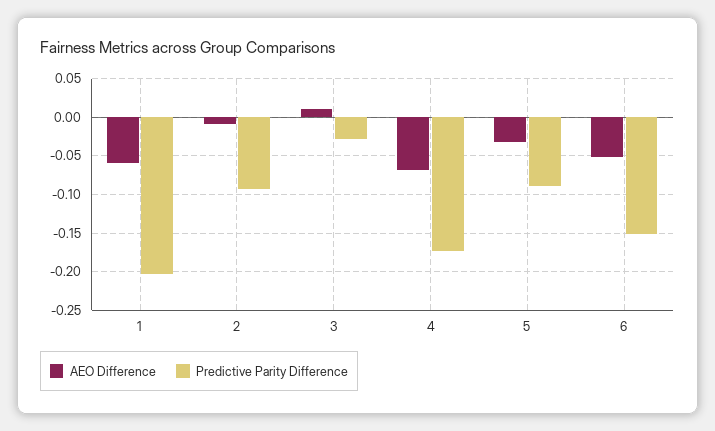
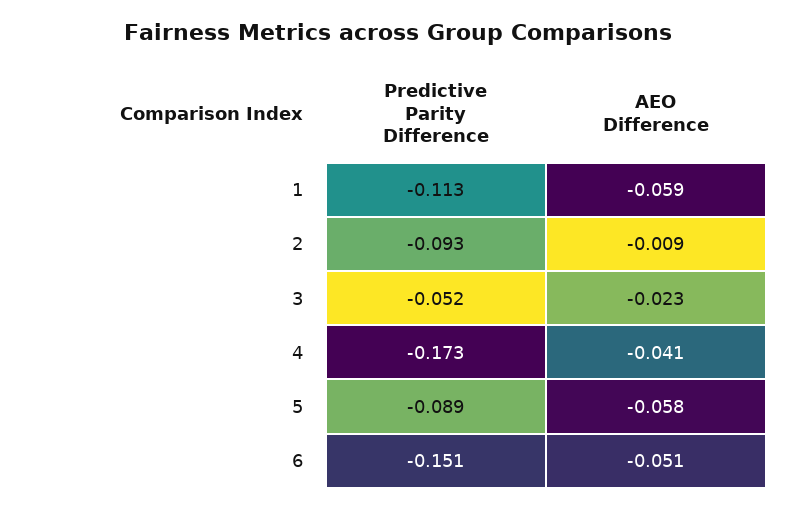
  {
    "AEO Difference": {
      "1": -0.059,
      "2": -0.009,
-     "3": 0.01,
+     "3": -0.023,
-     "4": -0.07,
+     "4": -0.041,
-     "5": -0.03,
+     "5": -0.058,
      "6": -0.051
    },
    "Predictive Parity Difference": {
-     "1": -0.2,
+     "1": -0.113,
      "2": -0.093,
-     "3": -0.03,
+     "3": -0.052,
      "4": -0.173,
      "5": -0.089,
      "6": -0.151
    }
  }

